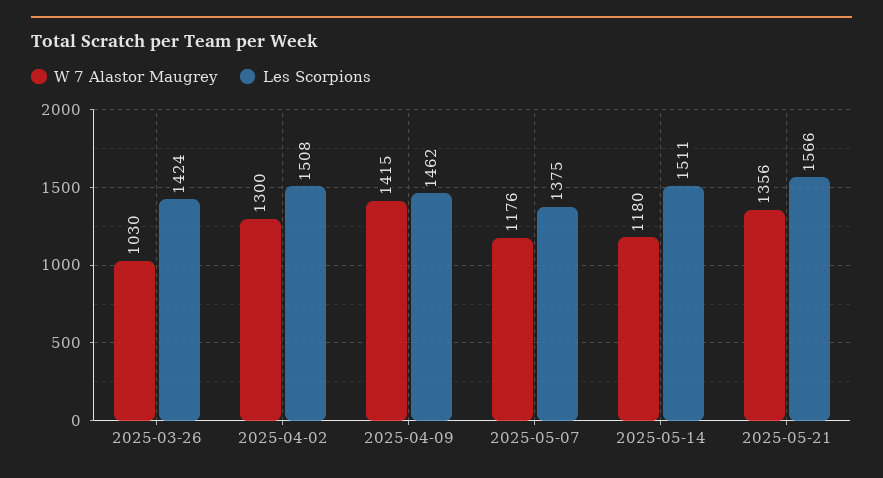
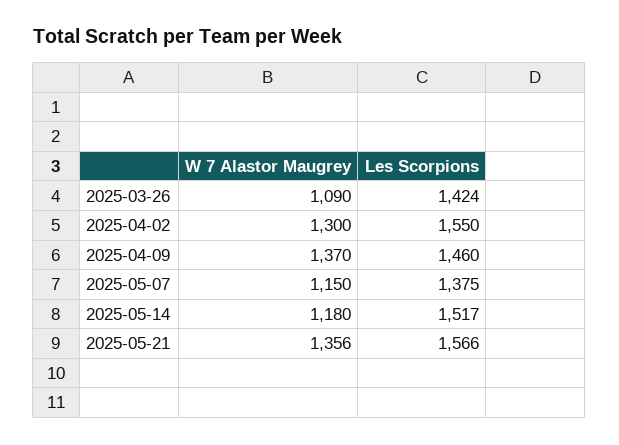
  {
    "W 7 Alastor Maugrey": {
-     "2025-03-26": 1030,
+     "2025-03-26": 1090,
      "2025-04-02": 1300,
-     "2025-04-09": 1415,
+     "2025-04-09": 1370,
-     "2025-05-07": 1176,
+     "2025-05-07": 1150,
      "2025-05-14": 1180,
      "2025-05-21": 1356
    },
    "Les Scorpions": {
      "2025-03-26": 1424,
-     "2025-04-02": 1508,
+     "2025-04-02": 1550,
-     "2025-04-09": 1462,
+     "2025-04-09": 1460,
      "2025-05-07": 1375,
-     "2025-05-14": 1511,
+     "2025-05-14": 1517,
      "2025-05-21": 1566
    }
  }

